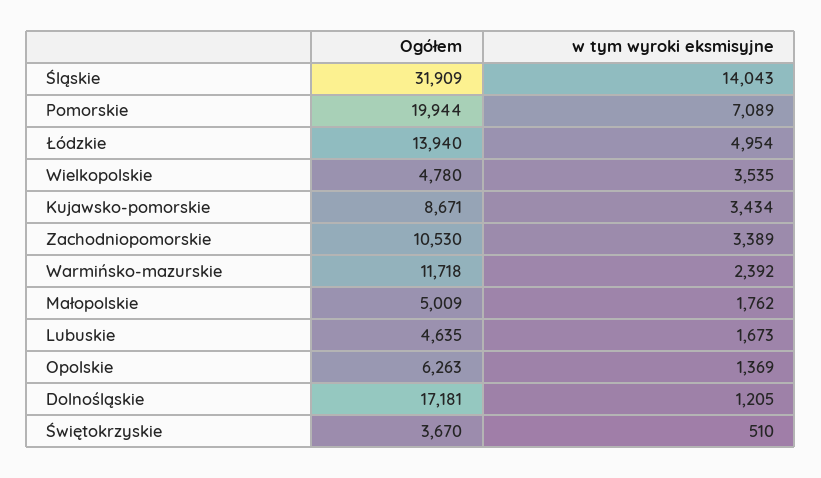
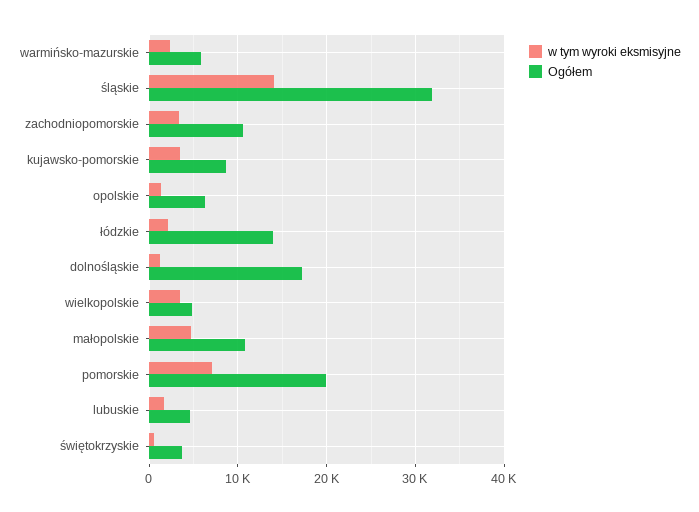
  {
    "Ogółem": {
      "Śląskie": 31909,
      "Pomorskie": 19944,
      "Łódzkie": 13940,
      "Wielkopolskie": 4780,
      "Kujawsko-pomorskie": 8671,
      "Zachodniopomorskie": 10530,
-     "Warmińsko-mazurskie": 11718,
+     "Warmińsko-mazurskie": 6000,
-     "Małopolskie": 5009,
+     "Małopolskie": 11000,
      "Lubuskie": 4635,
      "Opolskie": 6263,
      "Dolnośląskie": 17181,
      "Świętokrzyskie": 3670
    },
    "w tym wyroki eksmisyjne": {
      "Śląskie": 14043,
      "Pomorskie": 7089,
-     "Łódzkie": 4954,
+     "Łódzkie": 2000,
      "Wielkopolskie": 3535,
      "Kujawsko-pomorskie": 3434,
      "Zachodniopomorskie": 3389,
      "Warmińsko-mazurskie": 2392,
-     "Małopolskie": 1762,
+     "Małopolskie": 5000,
      "Lubuskie": 1673,
      "Opolskie": 1369,
      "Dolnośląskie": 1205,
      "Świętokrzyskie": 510
    }
  }

